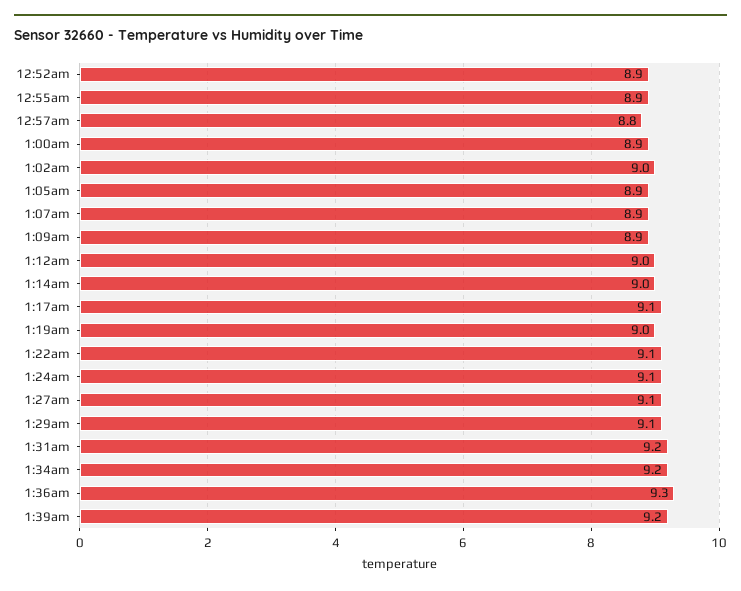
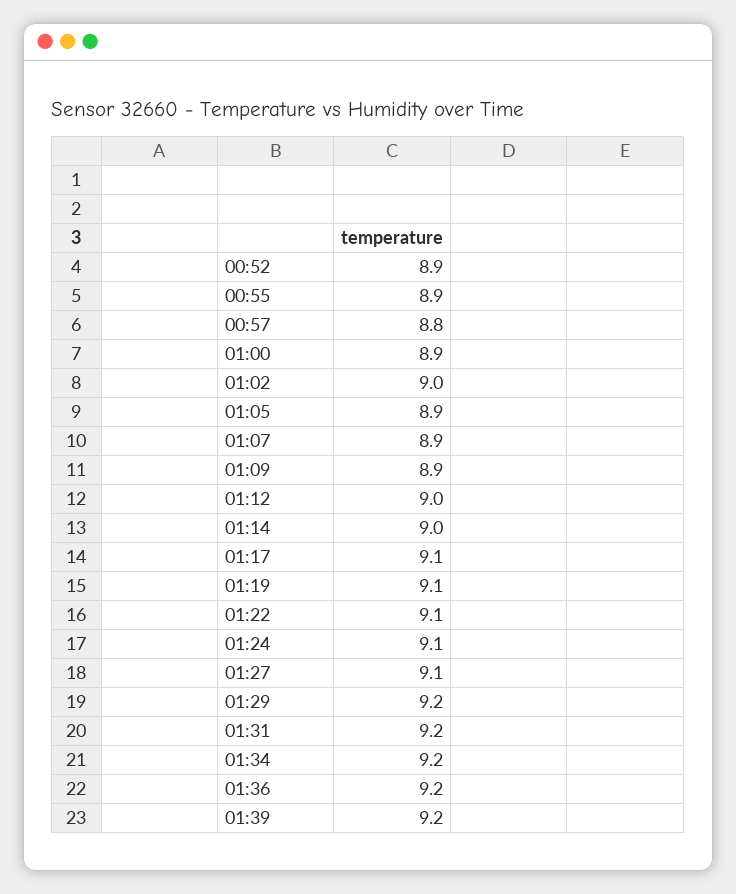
  {
    "12:52am": 8.9,
    "12:55am": 8.9,
    "12:57am": 8.8,
    "1:00am": 8.9,
    "1:02am": 9,
    "1:05am": 8.9,
    "1:07am": 8.9,
    "1:09am": 8.9,
    "1:12am": 9,
    "1:14am": 9,
    "1:17am": 9.1,
-   "1:19am": 9,
+   "1:19am": 9.1,
    "1:22am": 9.1,
    "1:24am": 9.1,
    "1:27am": 9.1,
-   "1:29am": 9.1,
+   "1:29am": 9.2,
    "1:31am": 9.2,
    "1:34am": 9.2,
-   "1:36am": 9.3,
+   "1:36am": 9.2,
    "1:39am": 9.2
  }

